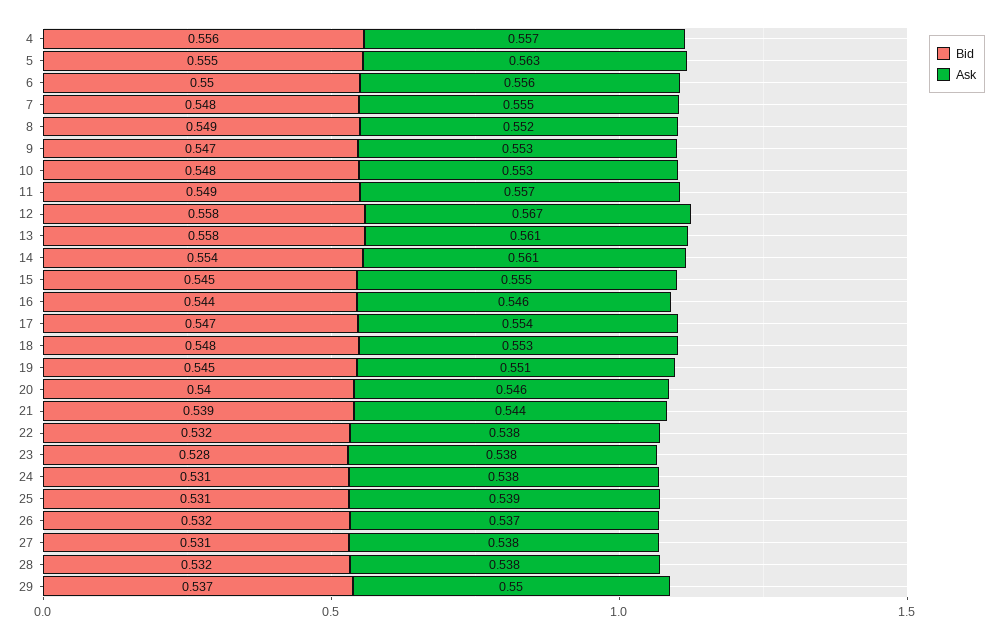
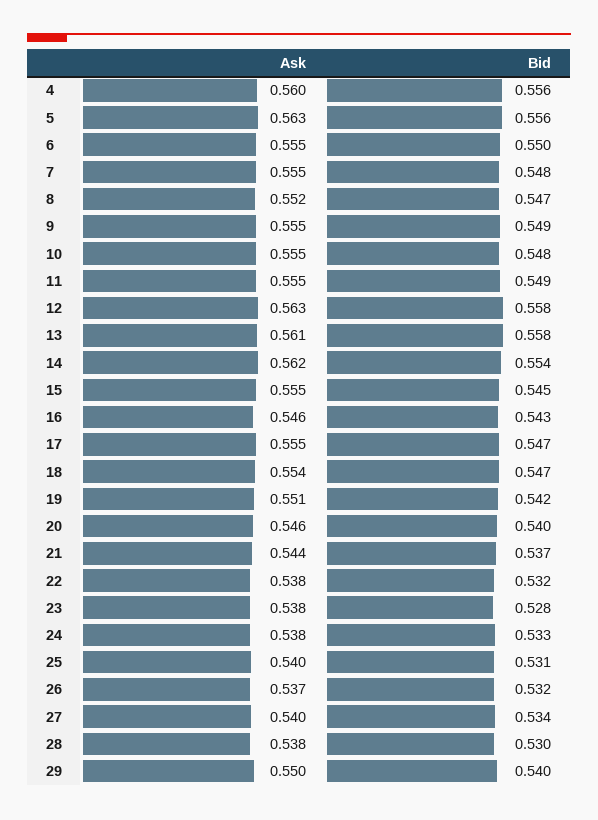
  {
    "Bid": {
      "4": 0.556,
-     "5": 0.555,
+     "5": 0.556,
      "6": 0.55,
      "7": 0.548,
-     "8": 0.549,
+     "8": 0.547,
-     "9": 0.547,
+     "9": 0.549,
      "10": 0.548,
      "11": 0.549,
      "12": 0.558,
      "13": 0.558,
      "14": 0.554,
      "15": 0.545,
-     "16": 0.544,
+     "16": 0.543,
      "17": 0.547,
-     "18": 0.548,
+     "18": 0.547,
-     "19": 0.545,
+     "19": 0.542,
      "20": 0.54,
-     "21": 0.539,
+     "21": 0.537,
      "22": 0.532,
      "23": 0.528,
-     "24": 0.531,
+     "24": 0.533,
      "25": 0.531,
      "26": 0.532,
-     "27": 0.531,
+     "27": 0.534,
-     "28": 0.532,
+     "28": 0.53,
-     "29": 0.537
+     "29": 0.54
    },
    "Ask": {
-     "4": 0.557,
+     "4": 0.56,
      "5": 0.563,
-     "6": 0.556,
+     "6": 0.555,
      "7": 0.555,
      "8": 0.552,
-     "9": 0.553,
+     "9": 0.555,
-     "10": 0.553,
+     "10": 0.555,
-     "11": 0.557,
+     "11": 0.555,
-     "12": 0.567,
+     "12": 0.563,
      "13": 0.561,
-     "14": 0.561,
+     "14": 0.562,
      "15": 0.555,
      "16": 0.546,
-     "17": 0.554,
+     "17": 0.555,
-     "18": 0.553,
+     "18": 0.554,
      "19": 0.551,
      "20": 0.546,
      "21": 0.544,
      "22": 0.538,
      "23": 0.538,
      "24": 0.538,
-     "25": 0.539,
+     "25": 0.54,
      "26": 0.537,
-     "27": 0.538,
+     "27": 0.54,
      "28": 0.538,
      "29": 0.55
    }
  }

